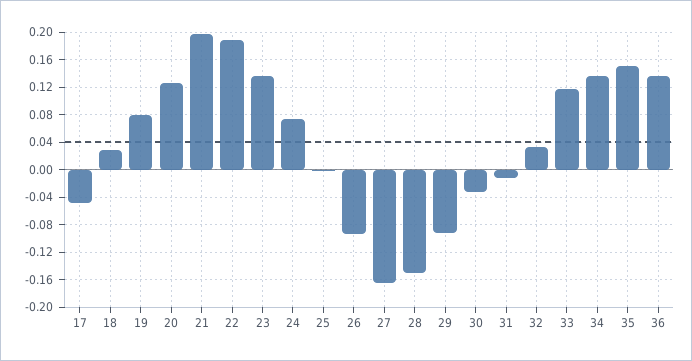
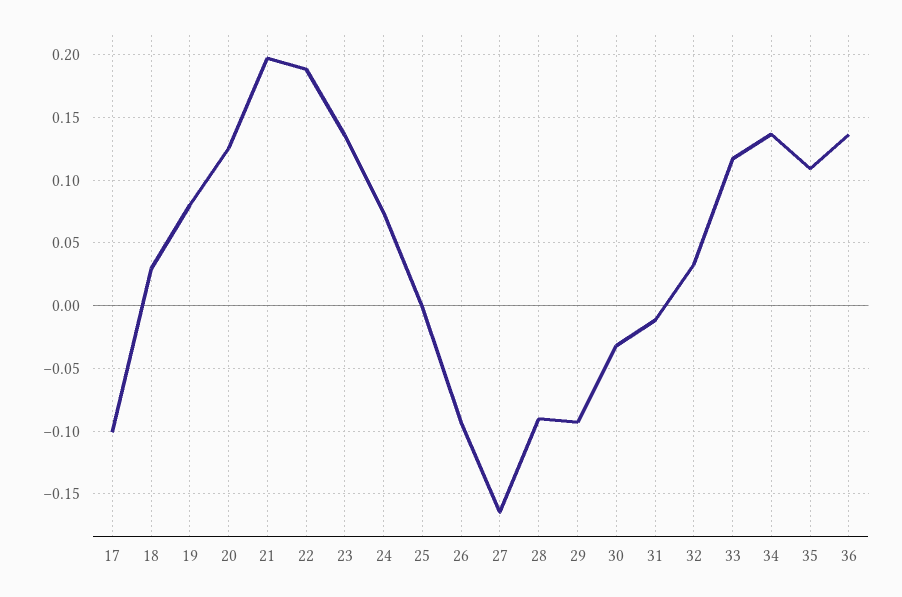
  {
-   "17": -0.05,
+   "17": -0.1,
    "18": 0.03,
    "19": 0.08,
    "20": 0.125,
    "21": 0.195,
    "22": 0.19,
    "23": 0.135,
    "24": 0.075,
    "25": 0,
    "26": -0.095,
    "27": -0.165,
-   "28": -0.15,
+   "28": -0.09,
    "29": -0.095,
    "30": -0.03,
    "31": -0.01,
    "32": 0.035,
    "33": 0.115,
    "34": 0.135,
-   "35": 0.15,
+   "35": 0.11,
    "36": 0.135
  }

